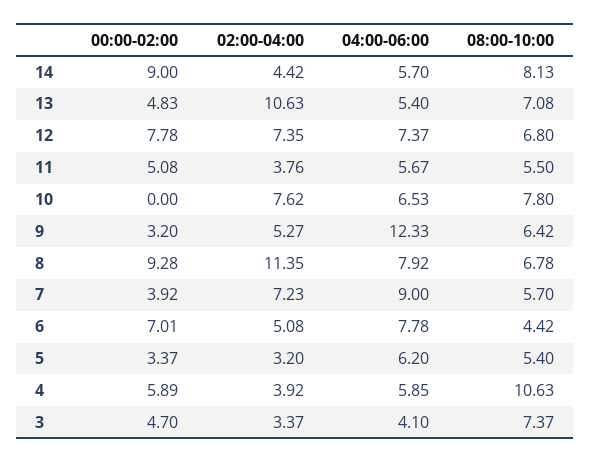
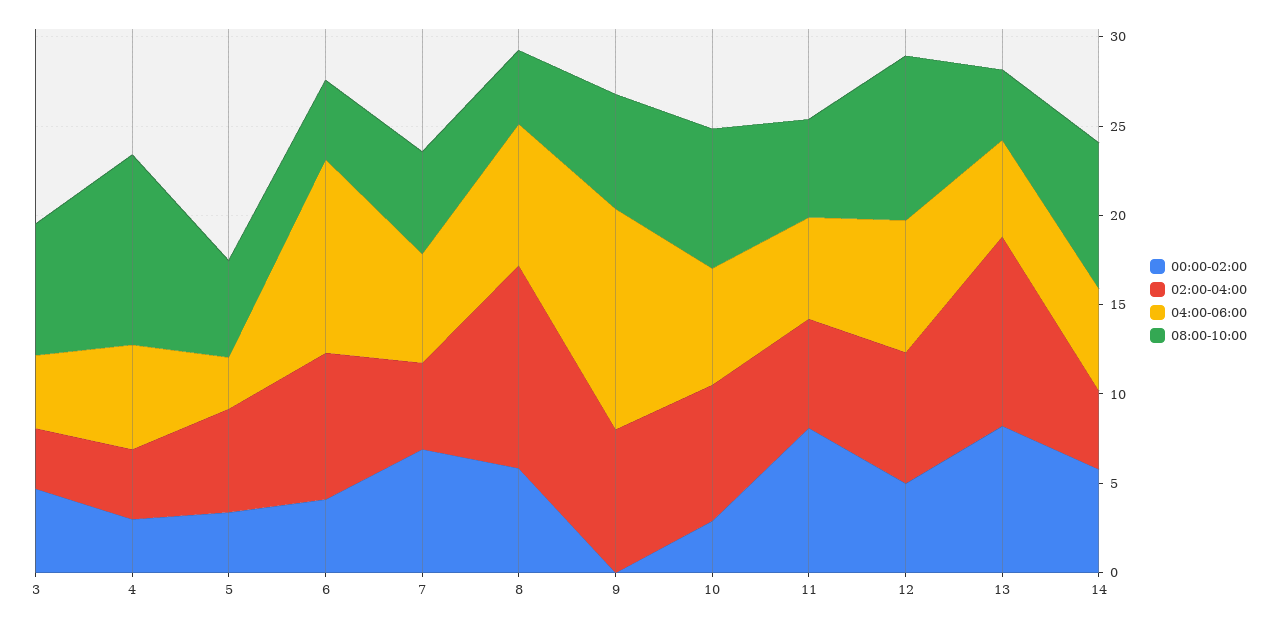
  {
    "00:00-02:00": {
-     "14": 9,
+     "14": 6,
-     "13": 4.83,
+     "13": 8,
-     "12": 7.78,
+     "12": 5,
-     "11": 5.08,
+     "11": 8,
-     "10": 0,
+     "10": 3,
-     "9": 3.2,
+     "9": 0,
-     "8": 9.28,
+     "8": 6,
-     "7": 3.92,
+     "7": 7,
-     "6": 7.01,
+     "6": 4,
      "5": 3.37,
-     "4": 5.89,
+     "4": 3,
      "3": 4.7
    },
    "02:00-04:00": {
      "14": 4.42,
      "13": 10.63,
      "12": 7.35,
-     "11": 3.76,
+     "11": 6,
      "10": 7.62,
-     "9": 5.27,
+     "9": 8,
      "8": 11.35,
-     "7": 7.23,
+     "7": 5,
-     "6": 5.08,
+     "6": 8,
-     "5": 3.2,
+     "5": 6,
      "4": 3.92,
      "3": 3.37
    },
    "04:00-06:00": {
      "14": 5.7,
      "13": 5.4,
      "12": 7.37,
      "11": 5.67,
      "10": 6.53,
      "9": 12.33,
      "8": 7.92,
-     "7": 9,
+     "7": 6,
-     "6": 7.78,
+     "6": 11,
-     "5": 6.2,
+     "5": 3,
      "4": 5.85,
      "3": 4.1
    },
    "08:00-10:00": {
      "14": 8.13,
-     "13": 7.08,
+     "13": 4,
-     "12": 6.8,
+     "12": 9,
      "11": 5.5,
      "10": 7.8,
      "9": 6.42,
-     "8": 6.78,
+     "8": 4,
      "7": 5.7,
      "6": 4.42,
      "5": 5.4,
      "4": 10.63,
      "3": 7.37
    }
  }

